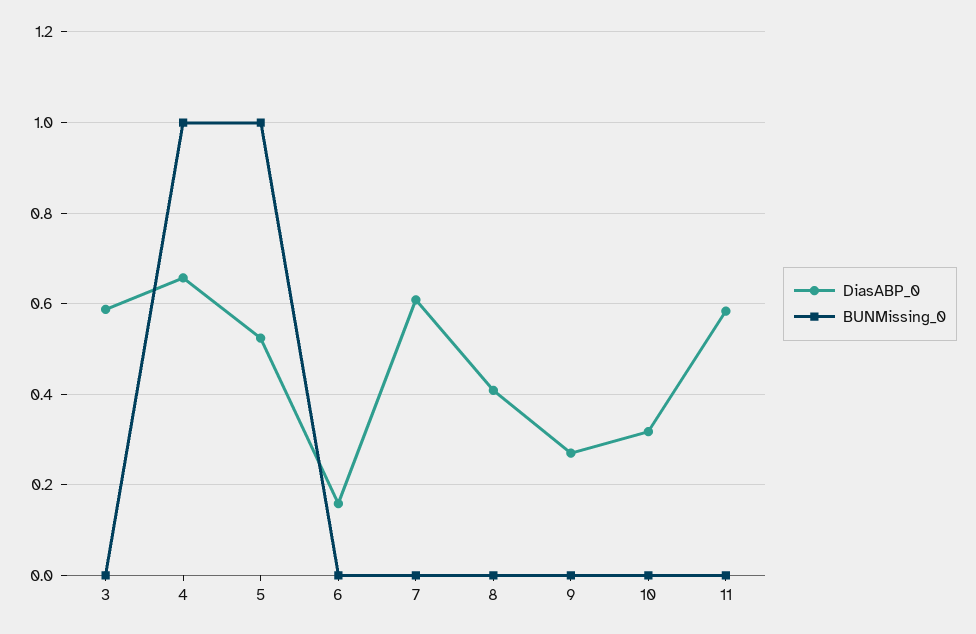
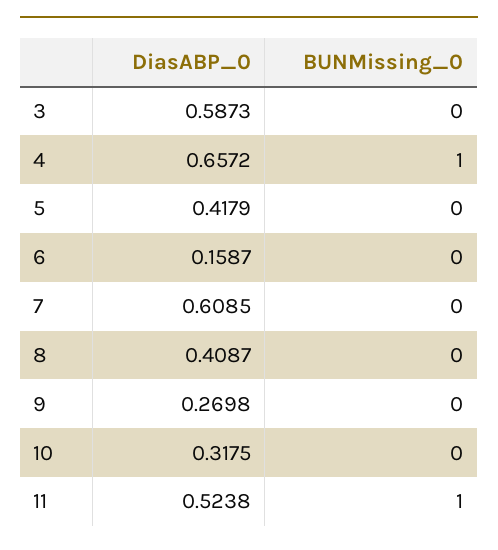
  {
    "DiasABP_0": {
      "3": 0.5873,
      "4": 0.6572,
-     "5": 0.52,
+     "5": 0.4179,
      "6": 0.1587,
      "7": 0.6085,
      "8": 0.4087,
      "9": 0.2698,
      "10": 0.3175,
-     "11": 0.58
+     "11": 0.5238
    },
    "BUNMissing_0": {
      "3": 0,
      "4": 1,
-     "5": 1,
+     "5": 0,
      "6": 0,
      "7": 0,
      "8": 0,
      "9": 0,
      "10": 0,
-     "11": 0
+     "11": 1
    }
  }

